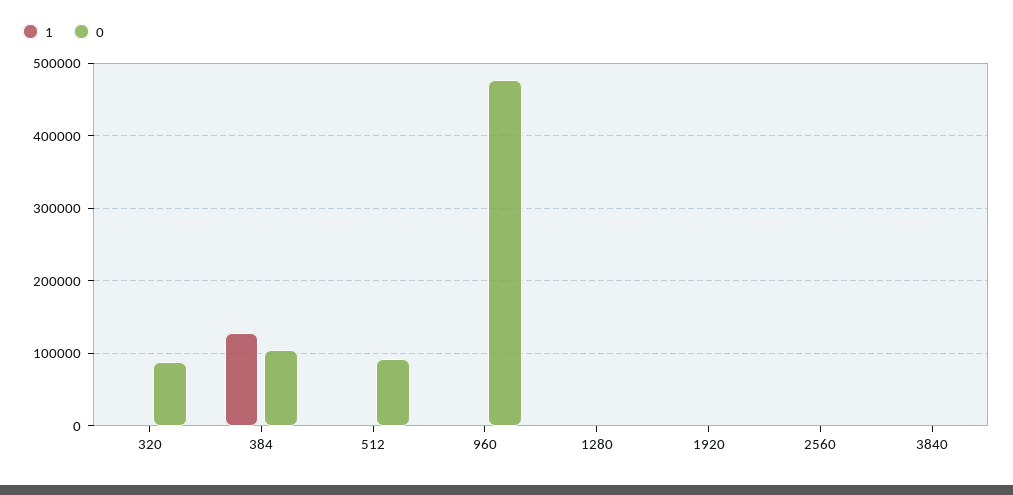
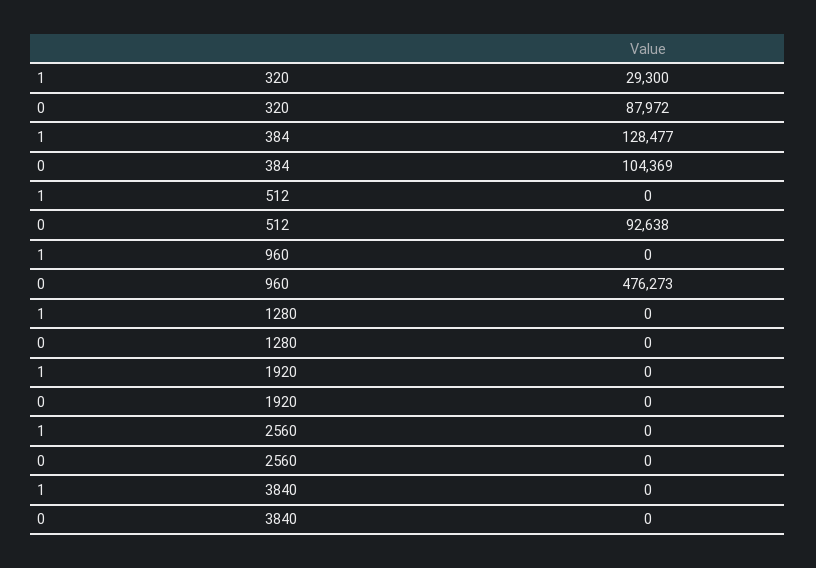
  {
    "1": {
-     "320": 0,
+     "320": 29300,
      "384": 128477,
      "512": 0,
      "960": 0,
      "1280": 0,
      "1920": 0,
      "2560": 0,
      "3840": 0
    },
    "0": {
      "320": 87972,
      "384": 104369,
      "512": 92638,
      "960": 476273,
      "1280": 0,
      "1920": 0,
      "2560": 0,
      "3840": 0
    }
  }

